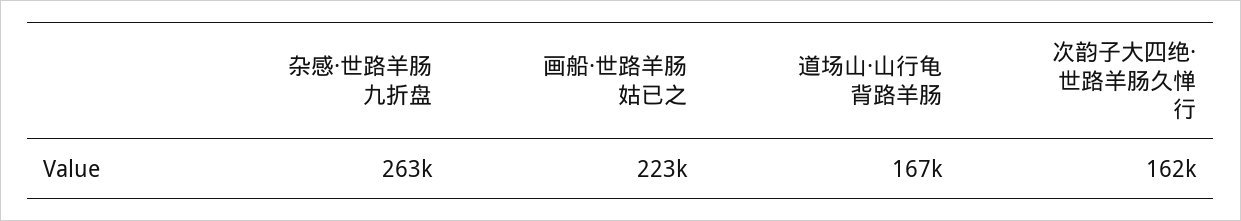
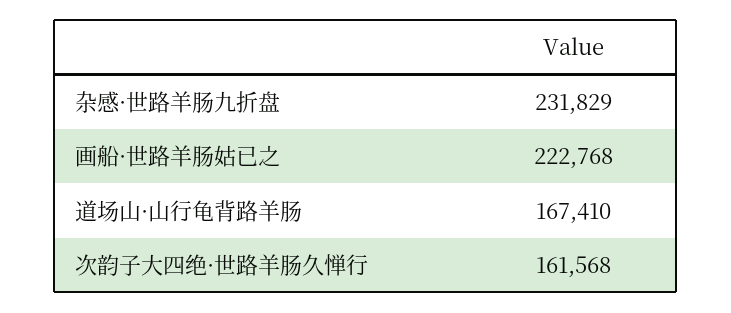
  {
-   "杂感·世路羊肠九折盘": 263000,
+   "杂感·世路羊肠九折盘": 231829,
    "画船·世路羊肠姑已之": 222768,
    "道场山·山行龟背路羊肠": 167410,
    "次韵子大四绝·世路羊肠久惮行": 161568
  }

